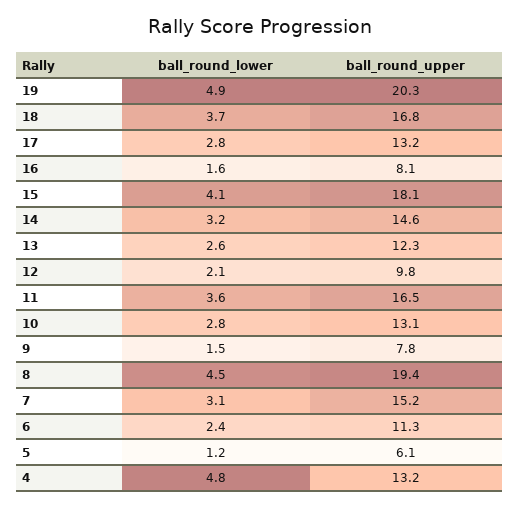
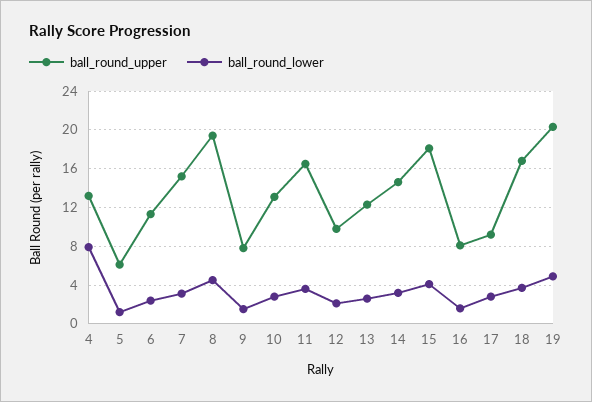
  {
    "ball_round_lower": {
      "19": 4.9,
      "18": 3.7,
      "17": 2.8,
      "16": 1.6,
      "15": 4.1,
      "14": 3.2,
      "13": 2.6,
      "12": 2.1,
      "11": 3.6,
      "10": 2.8,
      "9": 1.5,
      "8": 4.5,
      "7": 3.1,
      "6": 2.4,
      "5": 1.2,
-     "4": 4.8
+     "4": 8
    },
    "ball_round_upper": {
      "19": 20.3,
      "18": 16.8,
-     "17": 13.2,
+     "17": 9,
      "16": 8.1,
      "15": 18.1,
      "14": 14.6,
      "13": 12.3,
      "12": 9.8,
      "11": 16.5,
      "10": 13.1,
      "9": 7.8,
      "8": 19.4,
      "7": 15.2,
      "6": 11.3,
      "5": 6.1,
      "4": 13.2
    }
  }

